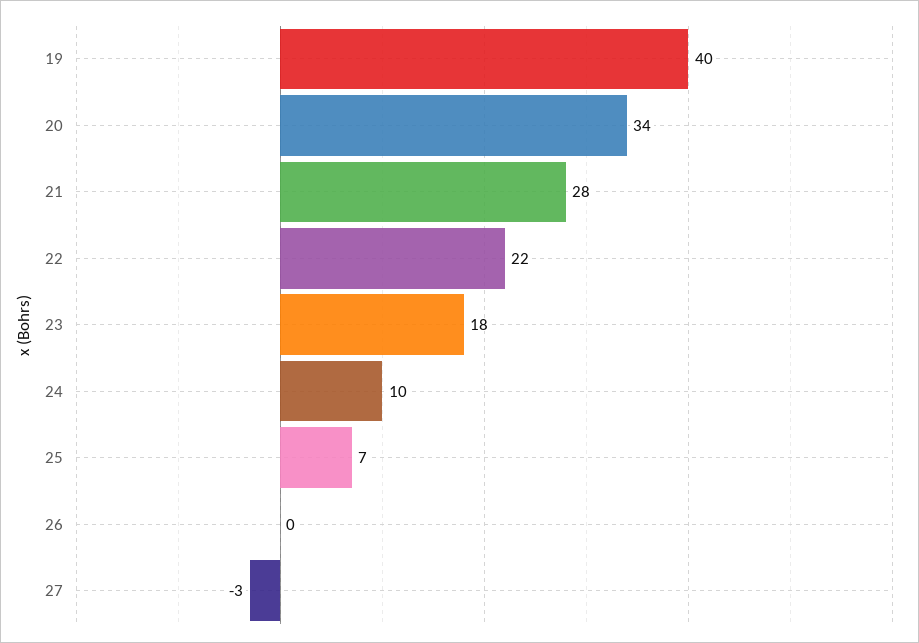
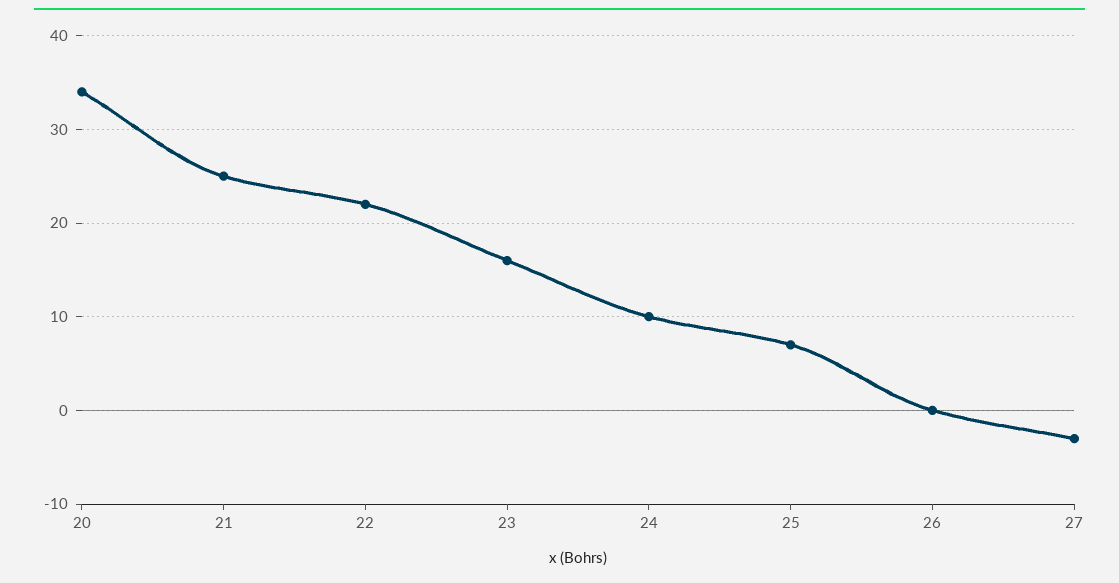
  {
-   "19": 40,
    "20": 34,
-   "21": 28,
+   "21": 25,
    "22": 22,
-   "23": 18,
+   "23": 16,
    "24": 10,
    "25": 7,
    "26": 0,
    "27": -3
  }

